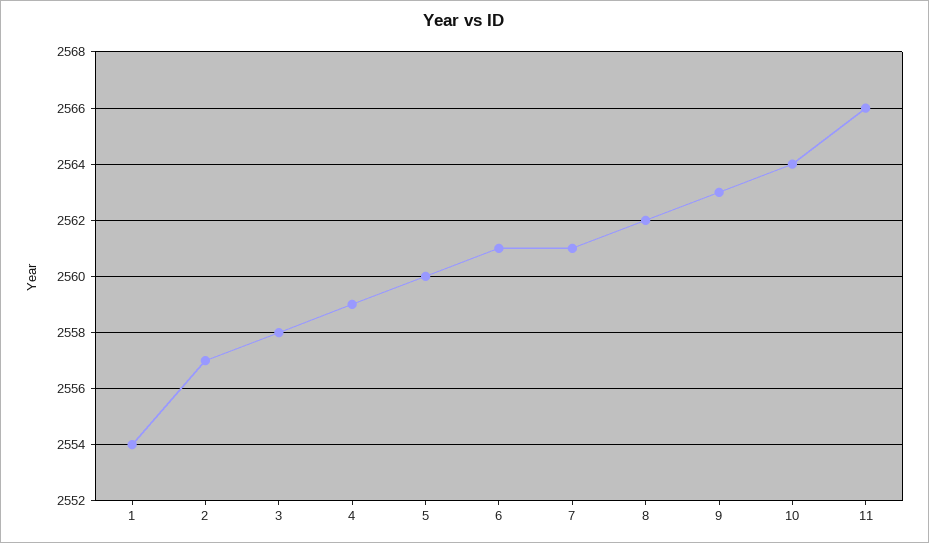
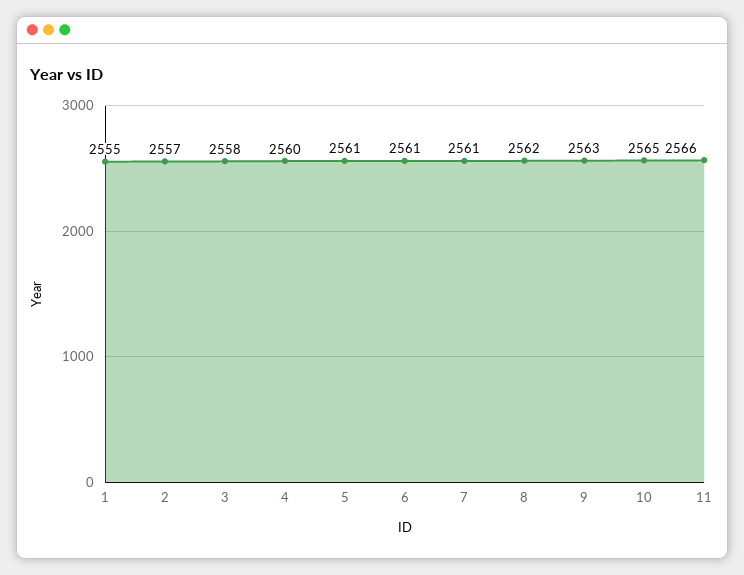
  {
-   "1": 2554,
+   "1": 2555,
    "2": 2557,
    "3": 2558,
-   "4": 2559,
+   "4": 2560,
-   "5": 2560,
+   "5": 2561,
    "6": 2561,
    "7": 2561,
    "8": 2562,
    "9": 2563,
-   "10": 2564,
+   "10": 2565,
    "11": 2566
  }

